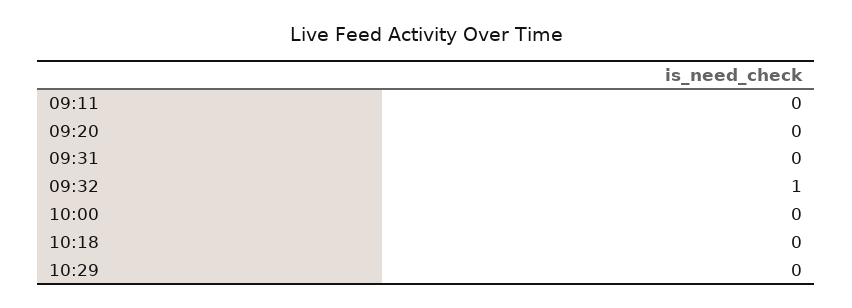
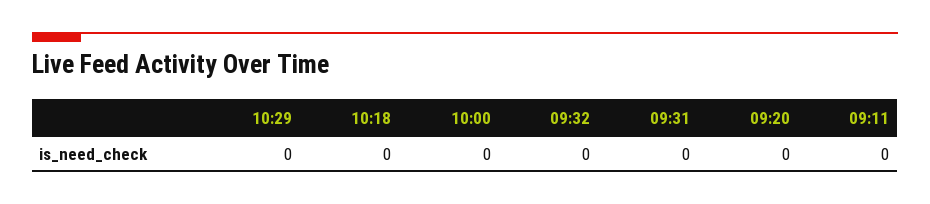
  {
    "09:11": 0,
    "09:20": 0,
    "09:31": 0,
-   "09:32": 1,
+   "09:32": 0,
    "10:00": 0,
    "10:18": 0,
    "10:29": 0
  }

